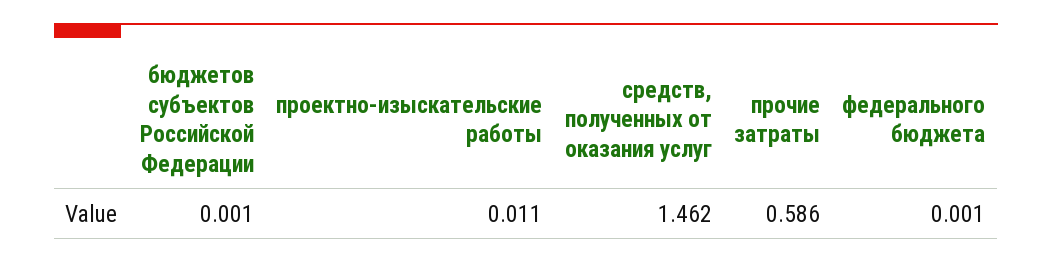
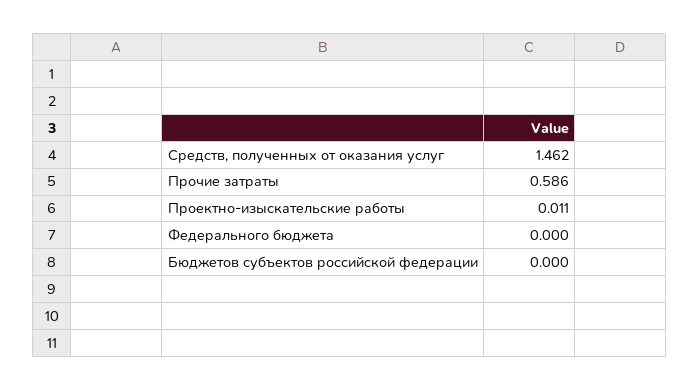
  {
-   "бюджетов субъектов Российской Федерации": 0.001,
+   "бюджетов субъектов Российской Федерации": 0,
    "проектно-изыскательские работы": 0.011,
    "средств, полученных от оказания услуг": 1.462,
    "прочие затраты": 0.586,
-   "федерального бюджета": 0.001
+   "федерального бюджета": 0
  }

